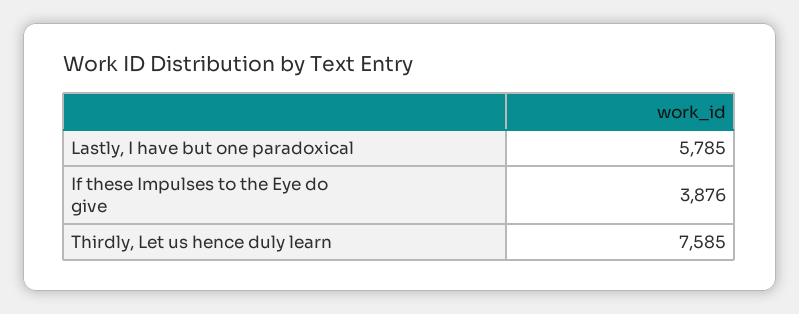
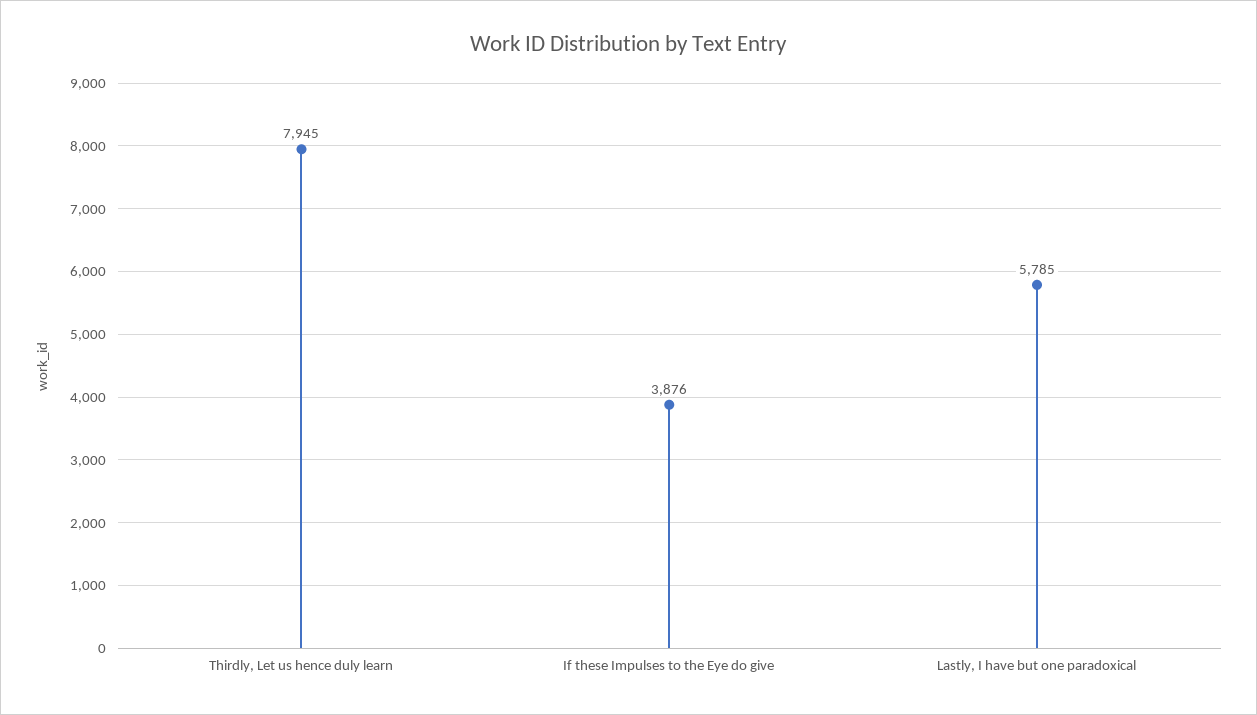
  {
    "Lastly, I have but one paradoxical": 5785,
    "If these Impulses to the Eye do give": 3876,
-   "Thirdly, Let us hence duly learn": 7585
+   "Thirdly, Let us hence duly learn": 7945
  }

